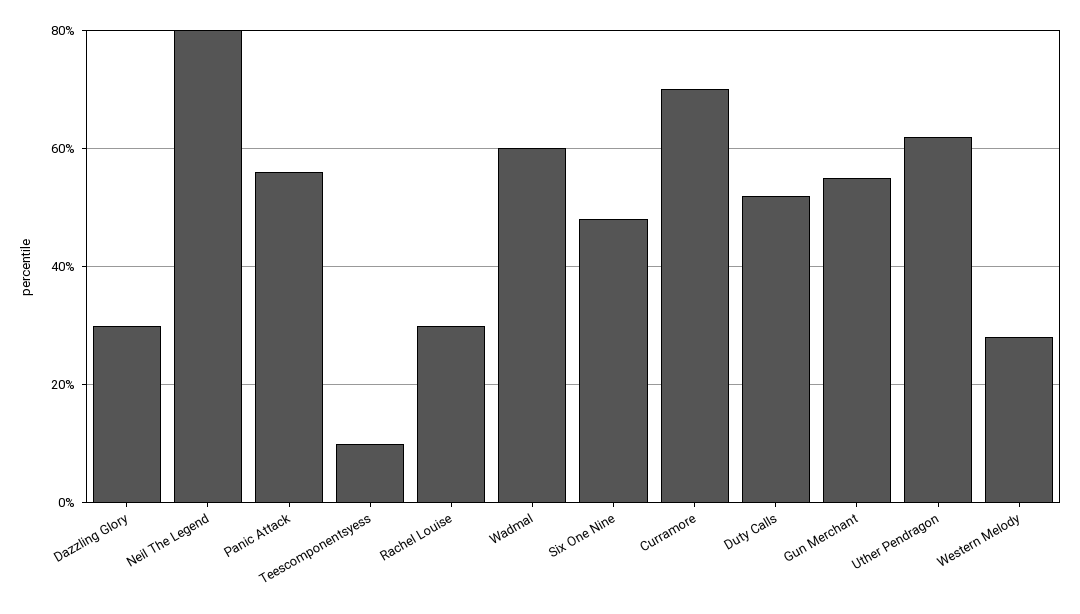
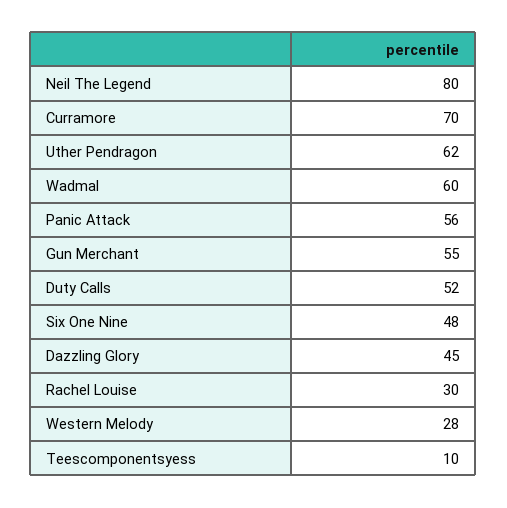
  {
-   "Dazzling Glory": 30,
+   "Dazzling Glory": 45,
    "Neil The Legend": 80,
    "Panic Attack": 56,
    "Teescomponentsyess": 10,
    "Rachel Louise": 30,
    "Wadmal": 60,
    "Six One Nine": 48,
    "Curramore": 70,
    "Duty Calls": 52,
    "Gun Merchant": 55,
    "Uther Pendragon": 62,
    "Western Melody": 28
  }

